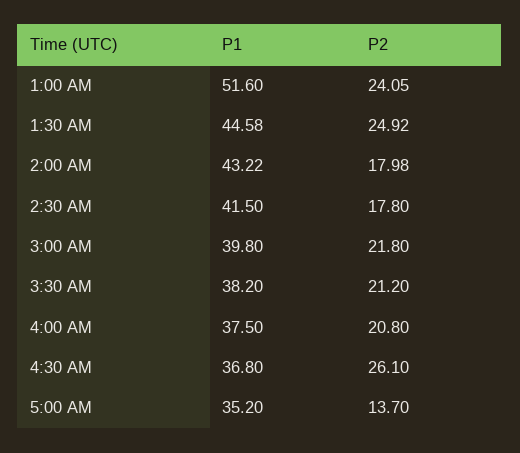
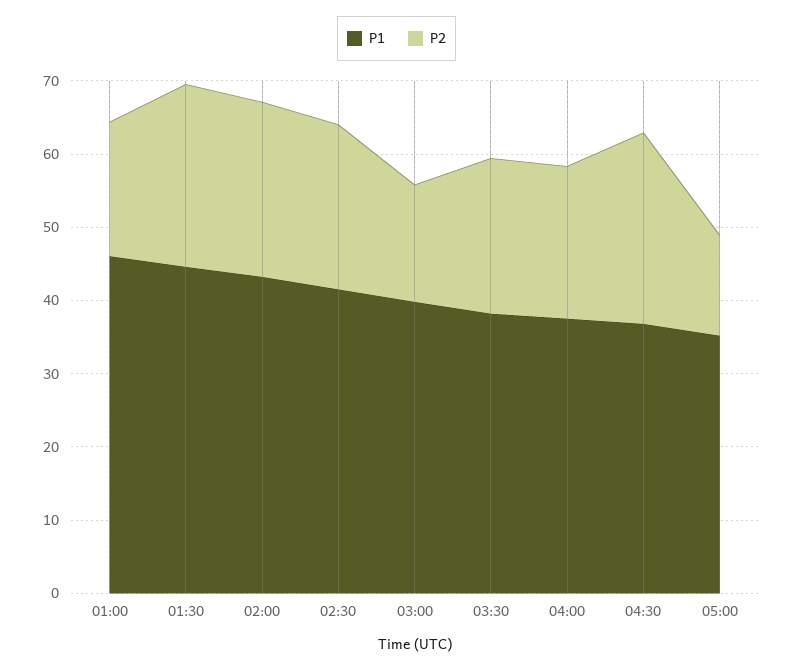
  {
    "P1": {
-     "1:00 AM": 51.6,
+     "1:00 AM": 46,
      "1:30 AM": 44.58,
      "2:00 AM": 43.22,
      "2:30 AM": 41.5,
      "3:00 AM": 39.8,
      "3:30 AM": 38.2,
      "4:00 AM": 37.5,
      "4:30 AM": 36.8,
      "5:00 AM": 35.2
    },
    "P2": {
-     "1:00 AM": 24.05,
+     "1:00 AM": 18,
      "1:30 AM": 24.92,
-     "2:00 AM": 17.98,
+     "2:00 AM": 24,
-     "2:30 AM": 17.8,
+     "2:30 AM": 22,
-     "3:00 AM": 21.8,
+     "3:00 AM": 16,
      "3:30 AM": 21.2,
      "4:00 AM": 20.8,
      "4:30 AM": 26.1,
      "5:00 AM": 13.7
    }
  }

